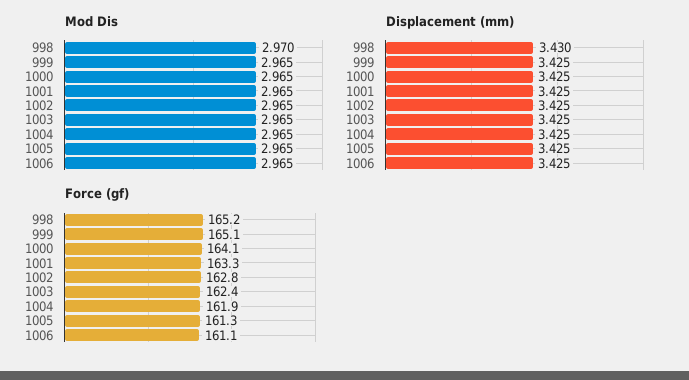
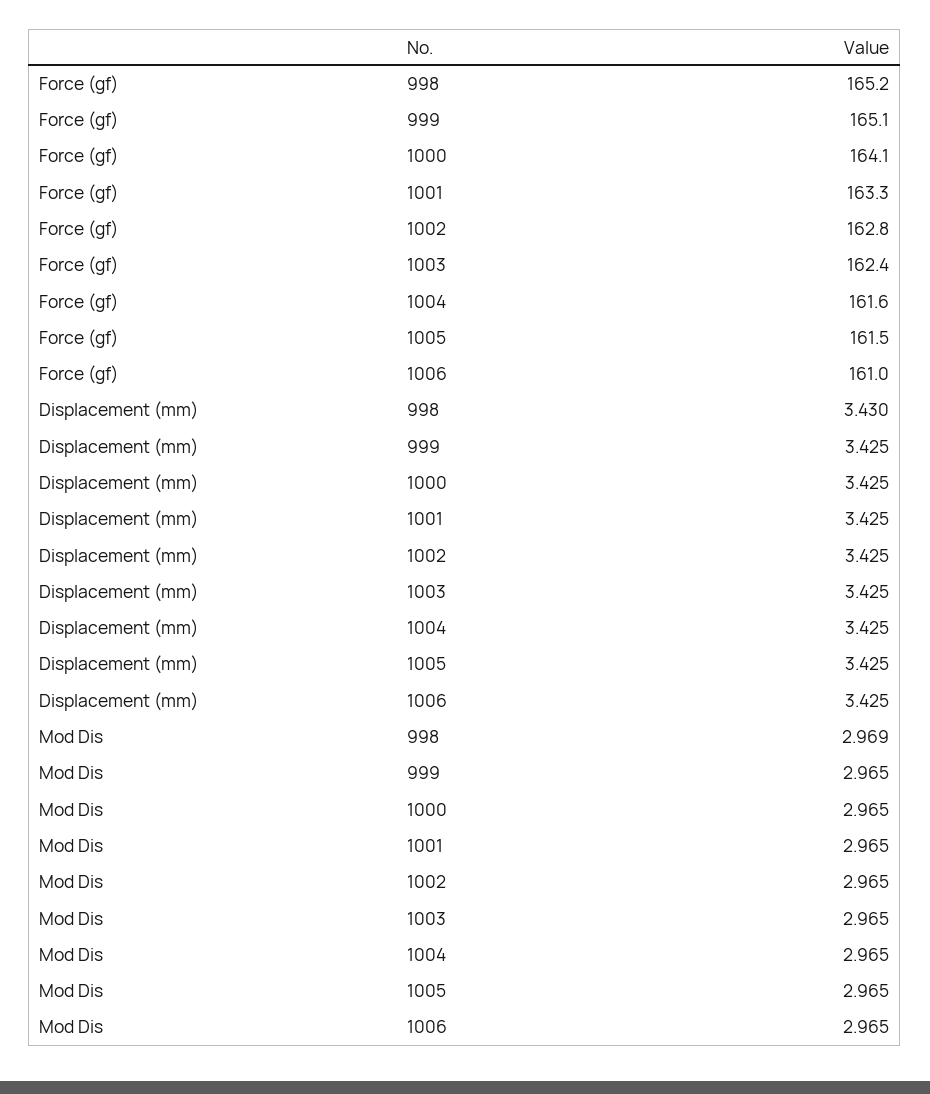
  {
    "Mod Dis": {
-     "998": 2.97,
+     "998": 2.969,
      "999": 2.965,
      "1000": 2.965,
      "1001": 2.965,
      "1002": 2.965,
      "1003": 2.965,
      "1004": 2.965,
      "1005": 2.965,
      "1006": 2.965
    },
    "Displacement (mm)": {
      "998": 3.43,
      "999": 3.425,
      "1000": 3.425,
      "1001": 3.425,
      "1002": 3.425,
      "1003": 3.425,
      "1004": 3.425,
      "1005": 3.425,
      "1006": 3.425
    },
    "Force (gf)": {
      "998": 165.2,
      "999": 165.1,
      "1000": 164.1,
      "1001": 163.3,
      "1002": 162.8,
      "1003": 162.4,
-     "1004": 161.9,
+     "1004": 161.6,
-     "1005": 161.3,
+     "1005": 161.5,
-     "1006": 161.1
+     "1006": 161
    }
  }

